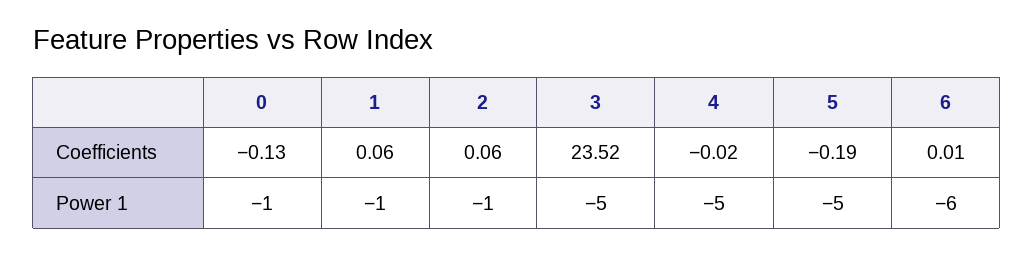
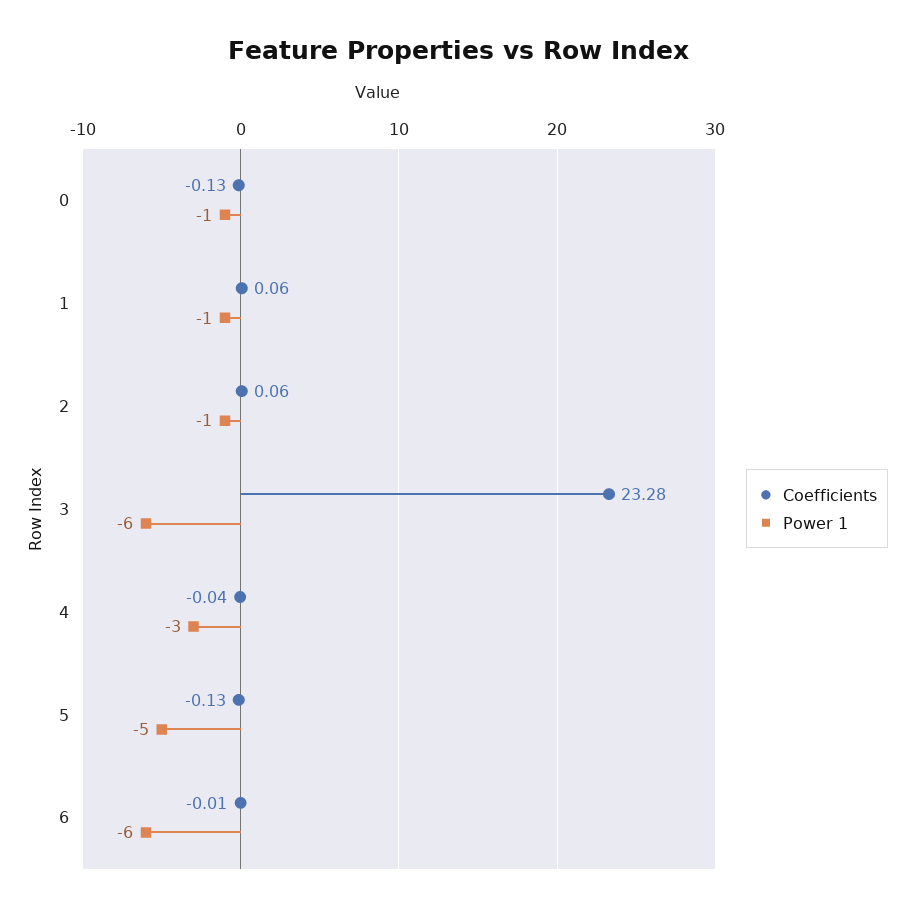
  {
    "Coefficients": {
      "0": -0.13,
      "1": 0.06,
      "2": 0.06,
-     "3": 23.52,
+     "3": 23.28,
-     "4": -0.02,
+     "4": -0.04,
-     "5": -0.19,
+     "5": -0.13,
-     "6": 0.01
+     "6": -0.01
    },
    "Power 1": {
      "0": -1,
      "1": -1,
      "2": -1,
-     "3": -5,
+     "3": -6,
-     "4": -5,
+     "4": -3,
      "5": -5,
      "6": -6
    }
  }

